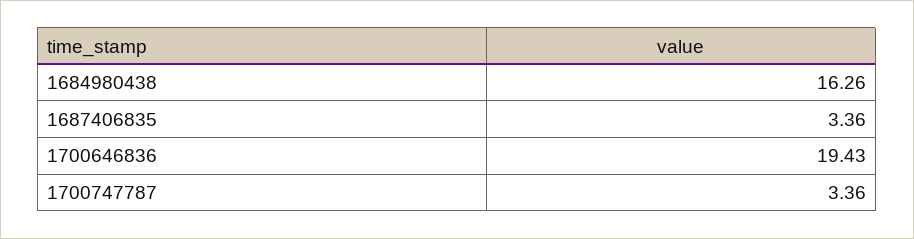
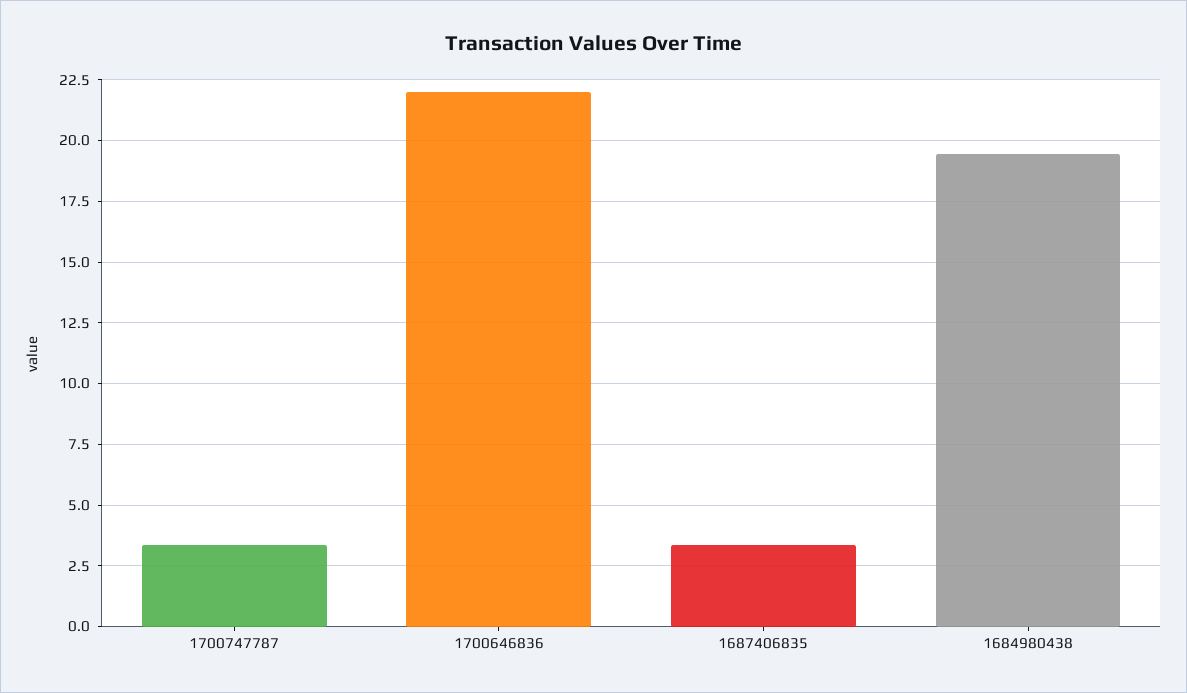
  {
-   "1684980438": 16.26,
+   "1684980438": 19.5,
    "1687406835": 3.36,
-   "1700646836": 19.43,
+   "1700646836": 22,
    "1700747787": 3.36
  }

